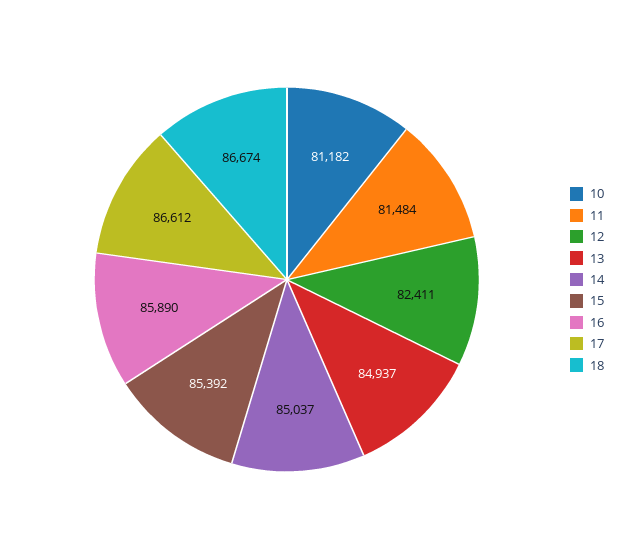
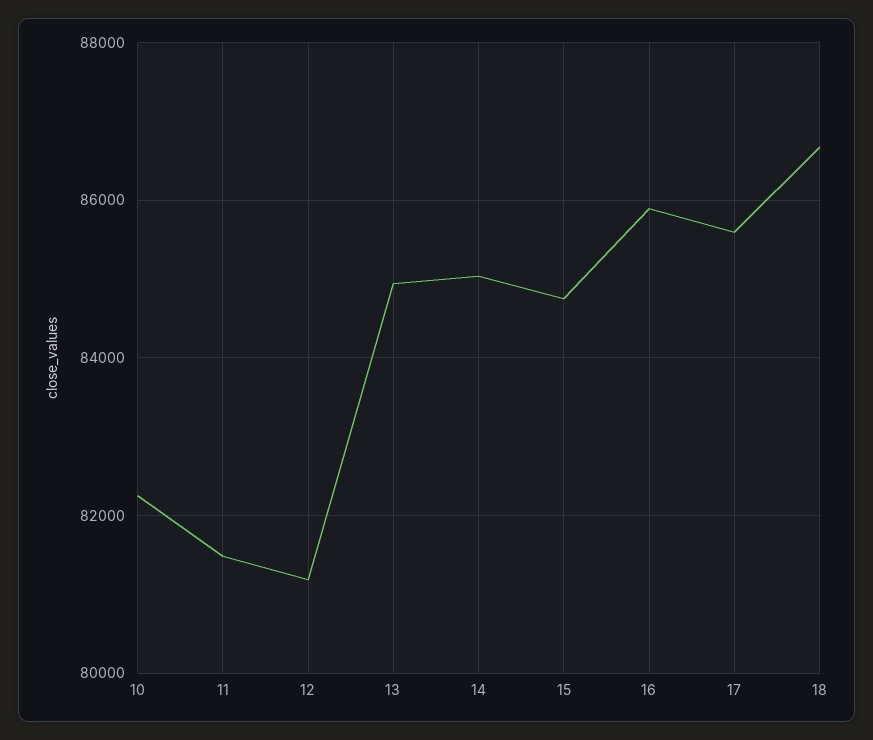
  {
-   "10": 81182,
+   "10": 82200,
    "11": 81484,
-   "12": 82411,
+   "12": 81200,
    "13": 84937,
    "14": 85037,
-   "15": 85392,
+   "15": 84800,
    "16": 85890,
-   "17": 86612,
+   "17": 85600,
    "18": 86674
  }

